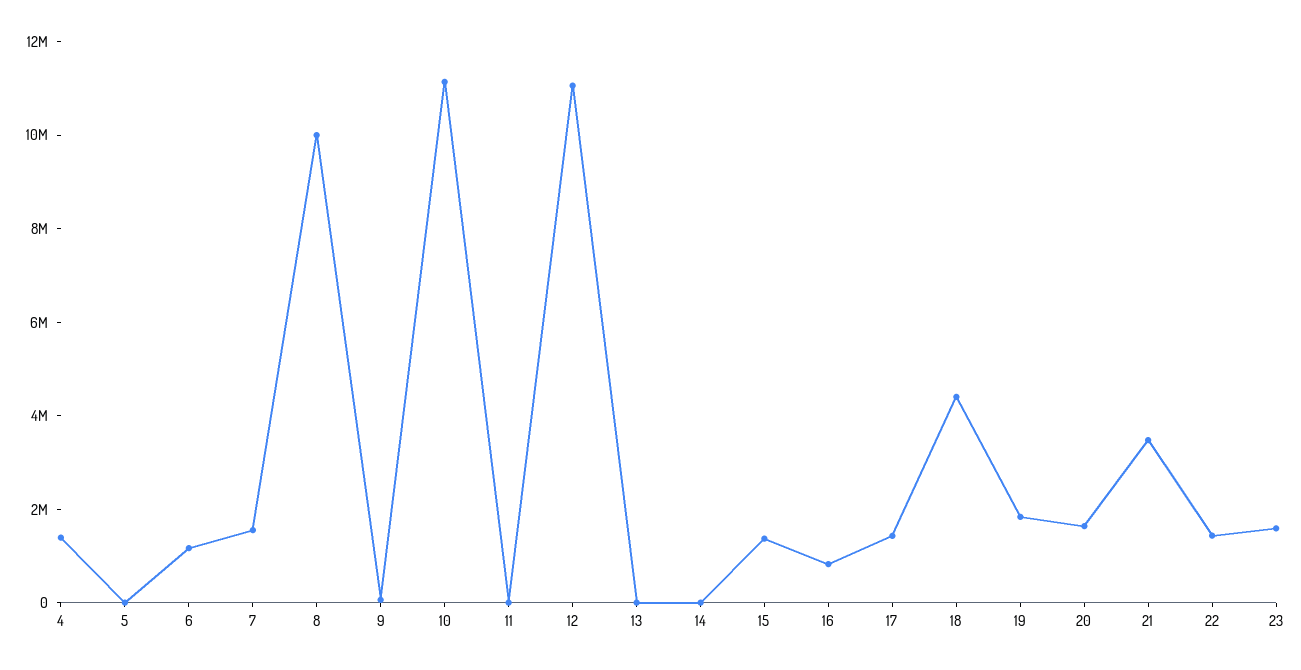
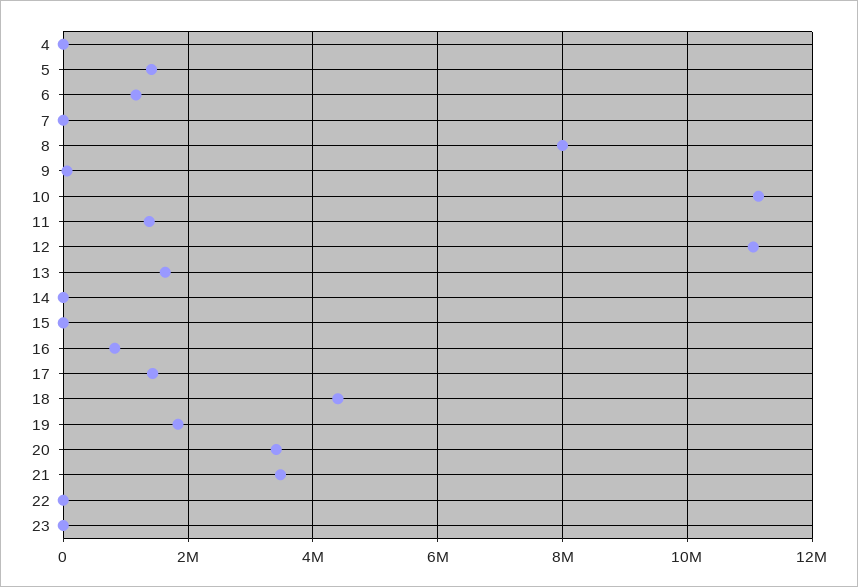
  {
-   "4": 1500000,
+   "4": 0,
-   "5": 0,
+   "5": 1400000,
    "6": 1200000,
-   "7": 1500000,
+   "7": 0,
-   "8": 10000000,
+   "8": 8000000,
    "9": 0,
    "10": 11200000,
-   "11": 0,
+   "11": 1400000,
    "12": 11000000,
-   "13": 0,
+   "13": 1600000,
    "14": 0,
-   "15": 1500000,
+   "15": 0,
    "16": 800000,
    "17": 1400000,
    "18": 4400000,
    "19": 1800000,
-   "20": 1500000,
+   "20": 3400000,
    "21": 3400000,
-   "22": 1500000,
+   "22": 0,
-   "23": 1500000
+   "23": 0
  }

